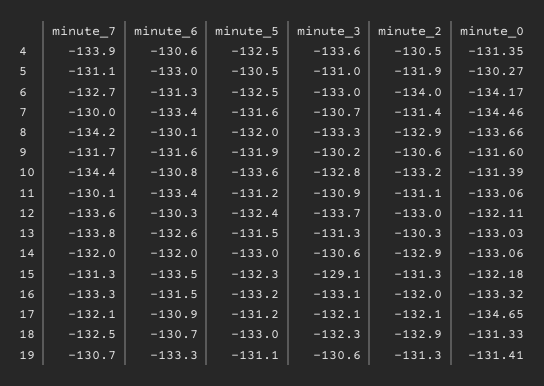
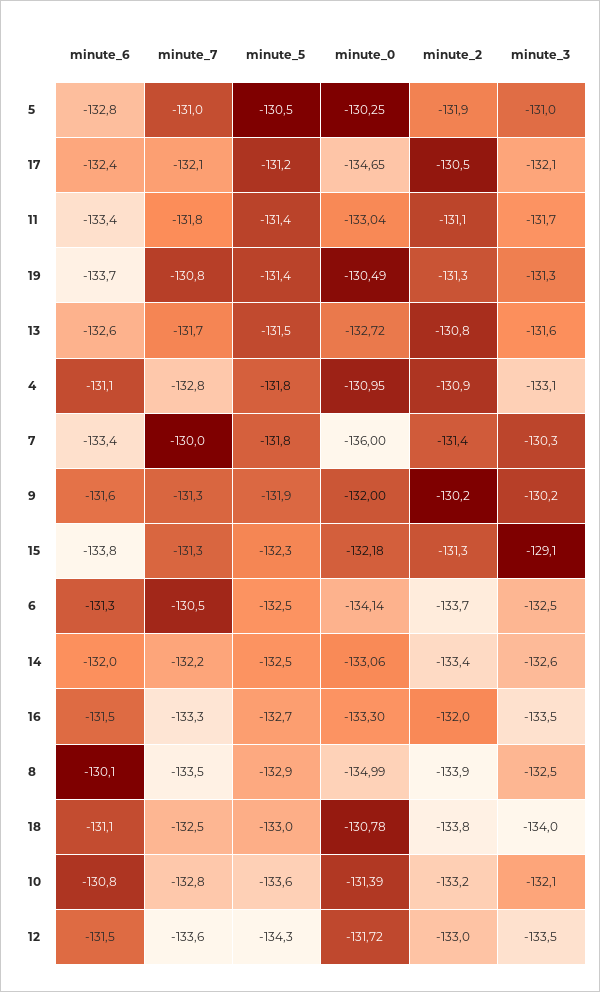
  {
    "minute_7": {
-     "4": -133.9,
+     "4": -132.8,
-     "5": -131.1,
+     "5": -131,
-     "6": -132.7,
+     "6": -130.5,
      "7": -130,
-     "8": -134.2,
+     "8": -133.5,
-     "9": -131.7,
+     "9": -131.3,
-     "10": -134.4,
+     "10": -132.8,
-     "11": -130.1,
+     "11": -131.8,
      "12": -133.6,
-     "13": -133.8,
+     "13": -131.7,
-     "14": -132,
+     "14": -132.2,
      "15": -131.3,
      "16": -133.3,
      "17": -132.1,
      "18": -132.5,
-     "19": -130.7
+     "19": -130.8
    },
    "minute_6": {
-     "4": -130.6,
+     "4": -131.1,
-     "5": -133,
+     "5": -132.8,
      "6": -131.3,
      "7": -133.4,
      "8": -130.1,
      "9": -131.6,
      "10": -130.8,
      "11": -133.4,
-     "12": -130.3,
+     "12": -131.5,
      "13": -132.6,
      "14": -132,
-     "15": -133.5,
+     "15": -133.8,
      "16": -131.5,
-     "17": -130.9,
+     "17": -132.4,
-     "18": -130.7,
+     "18": -131.1,
-     "19": -133.3
+     "19": -133.7
    },
    "minute_5": {
-     "4": -132.5,
+     "4": -131.8,
      "5": -130.5,
      "6": -132.5,
-     "7": -131.6,
+     "7": -131.8,
-     "8": -132,
+     "8": -132.9,
      "9": -131.9,
      "10": -133.6,
-     "11": -131.2,
+     "11": -131.4,
-     "12": -132.4,
+     "12": -134.3,
      "13": -131.5,
-     "14": -133,
+     "14": -132.5,
      "15": -132.3,
-     "16": -133.2,
+     "16": -132.7,
      "17": -131.2,
      "18": -133,
-     "19": -131.1
+     "19": -131.4
    },
    "minute_3": {
-     "4": -133.6,
+     "4": -133.1,
      "5": -131,
-     "6": -133,
+     "6": -132.5,
-     "7": -130.7,
+     "7": -130.3,
-     "8": -133.3,
+     "8": -132.5,
      "9": -130.2,
-     "10": -132.8,
+     "10": -132.1,
-     "11": -130.9,
+     "11": -131.7,
-     "12": -133.7,
+     "12": -133.5,
-     "13": -131.3,
+     "13": -131.6,
-     "14": -130.6,
+     "14": -132.6,
      "15": -129.1,
-     "16": -133.1,
+     "16": -133.5,
      "17": -132.1,
-     "18": -132.3,
+     "18": -134,
-     "19": -130.6
+     "19": -131.3
    },
    "minute_2": {
-     "4": -130.5,
+     "4": -130.9,
      "5": -131.9,
-     "6": -134,
+     "6": -133.7,
      "7": -131.4,
-     "8": -132.9,
+     "8": -133.9,
-     "9": -130.6,
+     "9": -130.2,
      "10": -133.2,
      "11": -131.1,
      "12": -133,
-     "13": -130.3,
+     "13": -130.8,
-     "14": -132.9,
+     "14": -133.4,
      "15": -131.3,
      "16": -132,
-     "17": -132.1,
+     "17": -130.5,
-     "18": -132.9,
+     "18": -133.8,
      "19": -131.3
    },
    "minute_0": {
-     "4": -131.35,
+     "4": -130.95,
-     "5": -130.27,
+     "5": -130.25,
-     "6": -134.17,
+     "6": -134.14,
-     "7": -134.46,
+     "7": -136,
-     "8": -133.66,
+     "8": -134.99,
-     "9": -131.6,
+     "9": -132,
      "10": -131.39,
-     "11": -133.06,
+     "11": -133.04,
-     "12": -132.11,
+     "12": -131.72,
-     "13": -133.03,
+     "13": -132.72,
      "14": -133.06,
      "15": -132.18,
-     "16": -133.32,
+     "16": -133.3,
      "17": -134.65,
-     "18": -131.33,
+     "18": -130.78,
-     "19": -131.41
+     "19": -130.49
    }
  }

